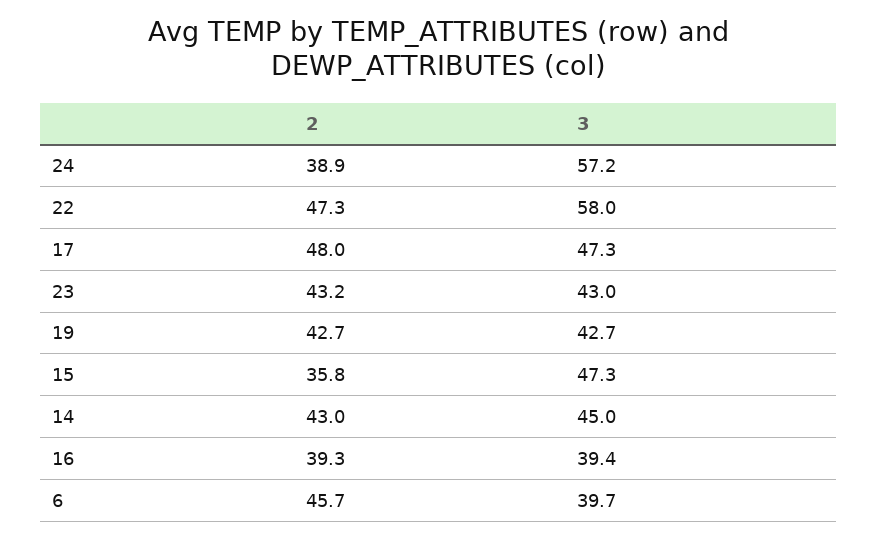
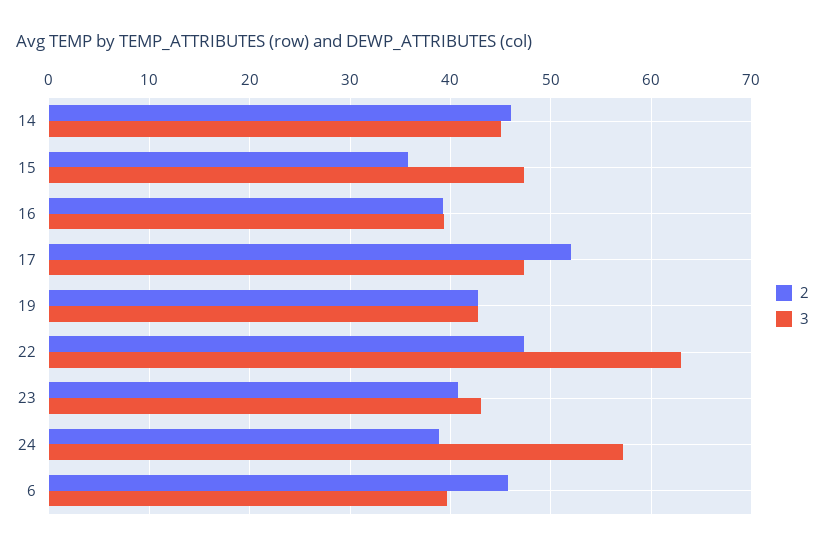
  {
    "2": {
      "24": 38.9,
      "22": 47.3,
-     "17": 48,
+     "17": 52,
-     "23": 43.2,
+     "23": 41,
      "19": 42.7,
      "15": 35.8,
-     "14": 43,
+     "14": 46,
      "16": 39.3,
      "6": 45.7
    },
    "3": {
      "24": 57.2,
-     "22": 58,
+     "22": 63,
      "17": 47.3,
      "23": 43,
      "19": 42.7,
      "15": 47.3,
      "14": 45,
      "16": 39.4,
      "6": 39.7
    }
  }

